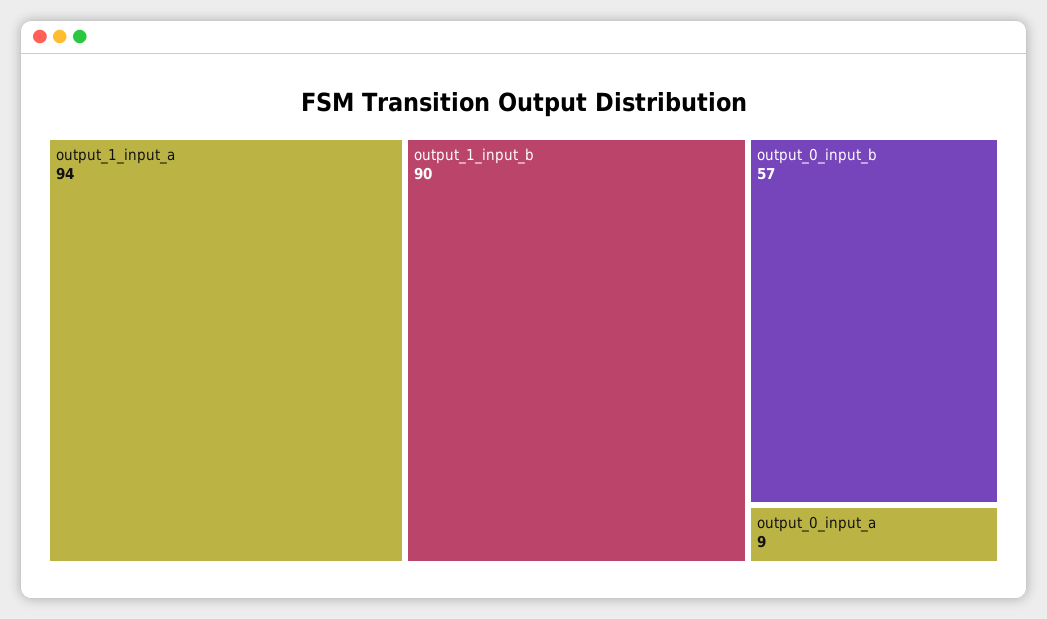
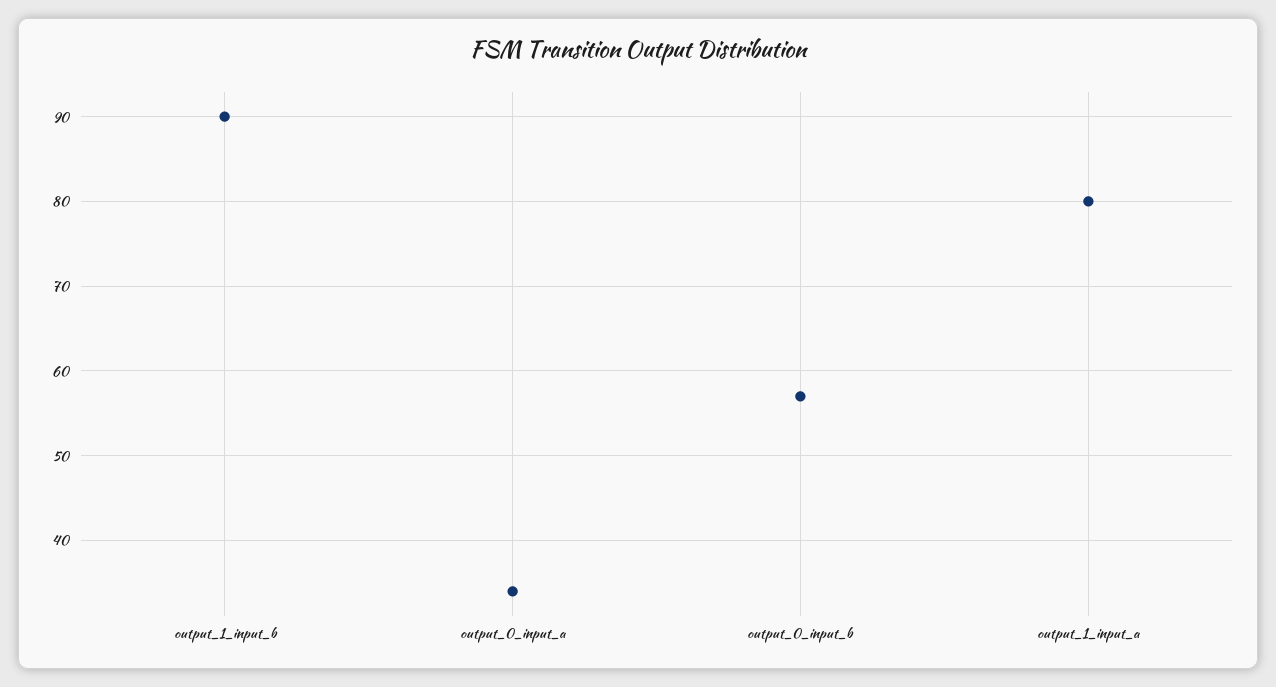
  {
-   "output_1_input_a": 94,
+   "output_1_input_a": 80,
    "output_1_input_b": 90,
    "output_0_input_b": 57,
-   "output_0_input_a": 9
+   "output_0_input_a": 34
  }

